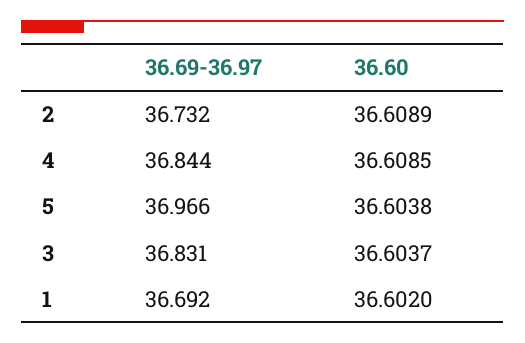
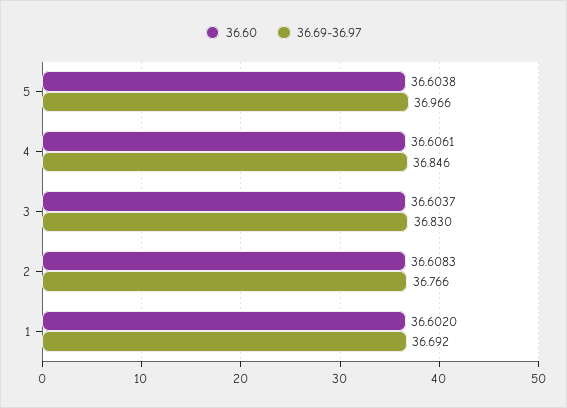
  {
    "36.69-36.97": {
-     "2": 36.732,
+     "2": 36.766,
-     "4": 36.844,
+     "4": 36.846,
      "5": 36.966,
-     "3": 36.831,
+     "3": 36.83,
      "1": 36.692
    },
    "36.60": {
-     "2": 36.6089,
+     "2": 36.6083,
-     "4": 36.6085,
+     "4": 36.6061,
      "5": 36.6038,
      "3": 36.6037,
      "1": 36.602
    }
  }

